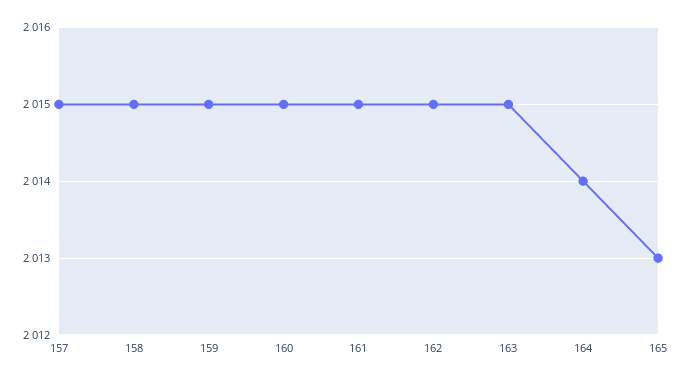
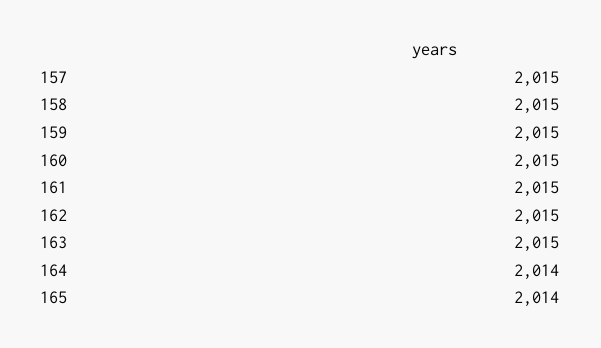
  {
    "157": 2015,
    "158": 2015,
    "159": 2015,
    "160": 2015,
    "161": 2015,
    "162": 2015,
    "163": 2015,
    "164": 2014,
-   "165": 2013
+   "165": 2014
  }

